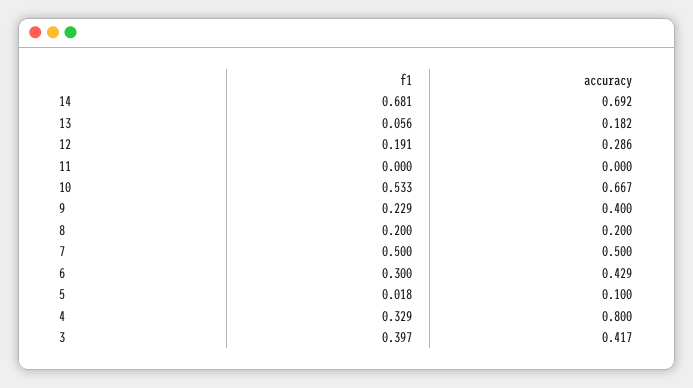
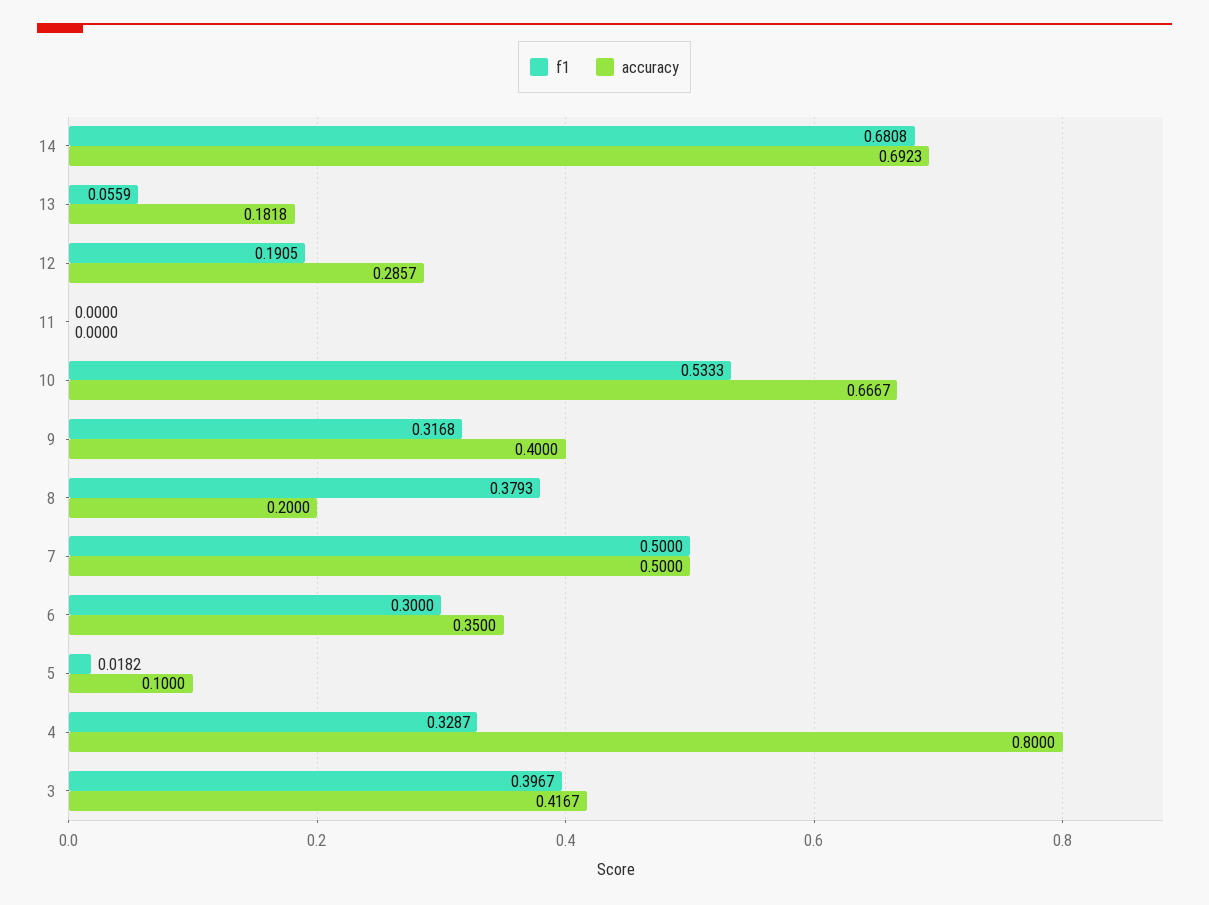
  {
    "f1": {
      "14": 0.6808,
      "13": 0.0559,
      "12": 0.1905,
      "11": 0,
      "10": 0.5333,
-     "9": 0.229,
+     "9": 0.3168,
-     "8": 0.2,
+     "8": 0.3793,
      "7": 0.5,
      "6": 0.3,
      "5": 0.0182,
      "4": 0.3287,
      "3": 0.3967
    },
    "accuracy": {
      "14": 0.6923,
      "13": 0.1818,
      "12": 0.2857,
      "11": 0,
      "10": 0.6667,
      "9": 0.4,
      "8": 0.2,
      "7": 0.5,
-     "6": 0.429,
+     "6": 0.35,
      "5": 0.1,
      "4": 0.8,
      "3": 0.4167
    }
  }

